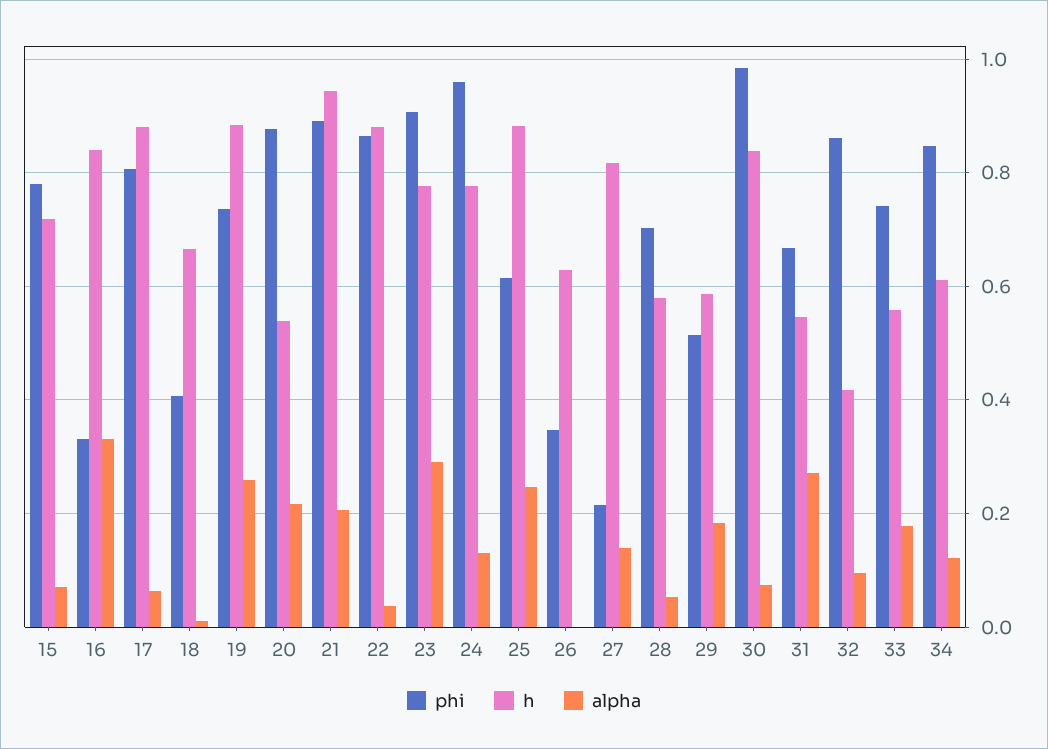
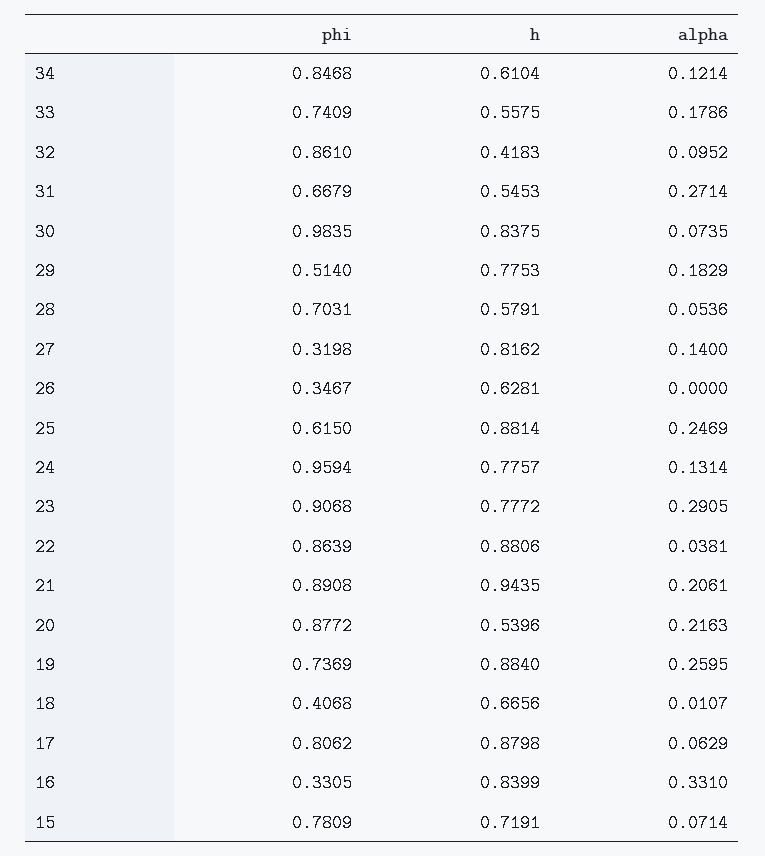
  {
    "phi": {
      "15": 0.7809,
      "16": 0.3305,
      "17": 0.8062,
      "18": 0.4068,
      "19": 0.7369,
      "20": 0.8772,
      "21": 0.8908,
      "22": 0.8639,
      "23": 0.9068,
      "24": 0.9594,
      "25": 0.615,
      "26": 0.3467,
-     "27": 0.22,
+     "27": 0.3198,
      "28": 0.7031,
      "29": 0.514,
      "30": 0.9835,
      "31": 0.6679,
      "32": 0.861,
      "33": 0.7409,
      "34": 0.8468
    },
    "h": {
      "15": 0.7191,
      "16": 0.8399,
      "17": 0.8798,
      "18": 0.6656,
      "19": 0.884,
      "20": 0.5396,
      "21": 0.9435,
      "22": 0.8806,
      "23": 0.7772,
      "24": 0.7757,
      "25": 0.8814,
      "26": 0.6281,
      "27": 0.8162,
      "28": 0.5791,
-     "29": 0.58,
+     "29": 0.7753,
      "30": 0.8375,
      "31": 0.5453,
      "32": 0.4183,
      "33": 0.5575,
      "34": 0.6104
    },
    "alpha": {
      "15": 0.0714,
      "16": 0.331,
      "17": 0.0629,
      "18": 0.0107,
      "19": 0.2595,
      "20": 0.2163,
      "21": 0.2061,
      "22": 0.0381,
      "23": 0.2905,
      "24": 0.1314,
      "25": 0.2469,
      "26": 0,
      "27": 0.14,
      "28": 0.0536,
      "29": 0.1829,
      "30": 0.0735,
      "31": 0.2714,
      "32": 0.0952,
      "33": 0.1786,
      "34": 0.1214
    }
  }

